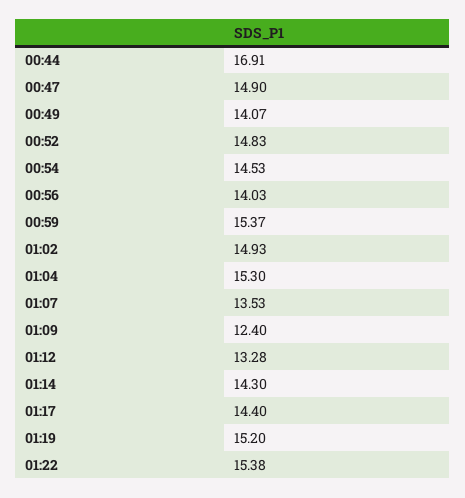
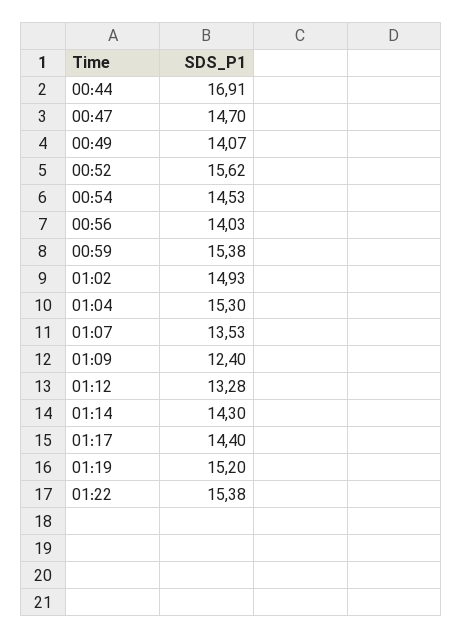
  {
    "00:44": 16.91,
-   "00:47": 14.9,
+   "00:47": 14.7,
    "00:49": 14.07,
-   "00:52": 14.83,
+   "00:52": 15.62,
    "00:54": 14.53,
    "00:56": 14.03,
-   "00:59": 15.37,
+   "00:59": 15.38,
    "01:02": 14.93,
    "01:04": 15.3,
    "01:07": 13.53,
    "01:09": 12.4,
    "01:12": 13.28,
    "01:14": 14.3,
    "01:17": 14.4,
    "01:19": 15.2,
    "01:22": 15.38
  }

